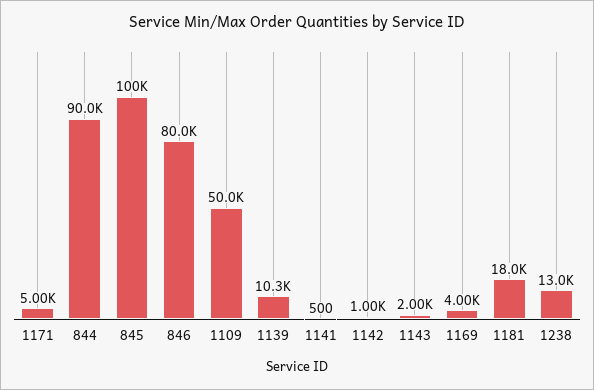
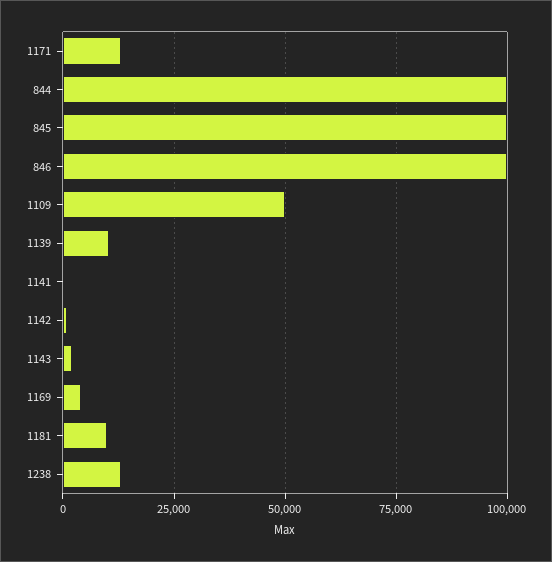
  {
-   "1171": 5000,
+   "1171": 12500,
-   "844": 90000,
+   "844": 100000,
    "845": 100000,
-   "846": 80000,
+   "846": 100000,
    "1109": 50000,
    "1139": 10300,
    "1141": 500,
    "1142": 1000,
    "1143": 2000,
    "1169": 4000,
-   "1181": 18000,
+   "1181": 10000,
    "1238": 13000
  }

